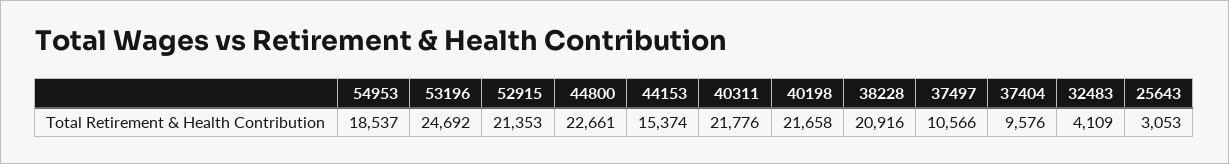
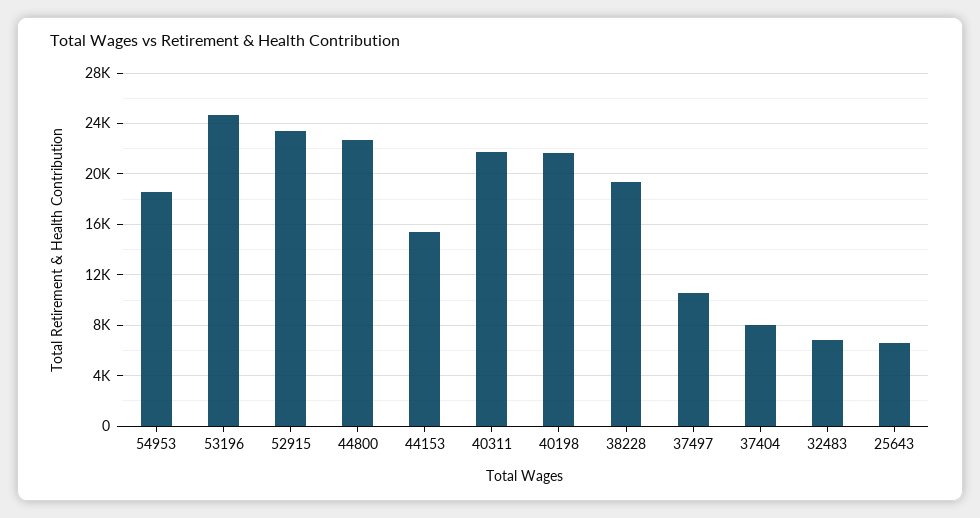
  {
    "54953": 18537,
    "53196": 24692,
-   "52915": 21353,
+   "52915": 23500,
    "44800": 22661,
    "44153": 15374,
    "40311": 21776,
    "40198": 21658,
-   "38228": 20916,
+   "38228": 19500,
    "37497": 10566,
-   "37404": 9576,
+   "37404": 8000,
-   "32483": 4109,
+   "32483": 7000,
-   "25643": 3053
+   "25643": 6500
  }

